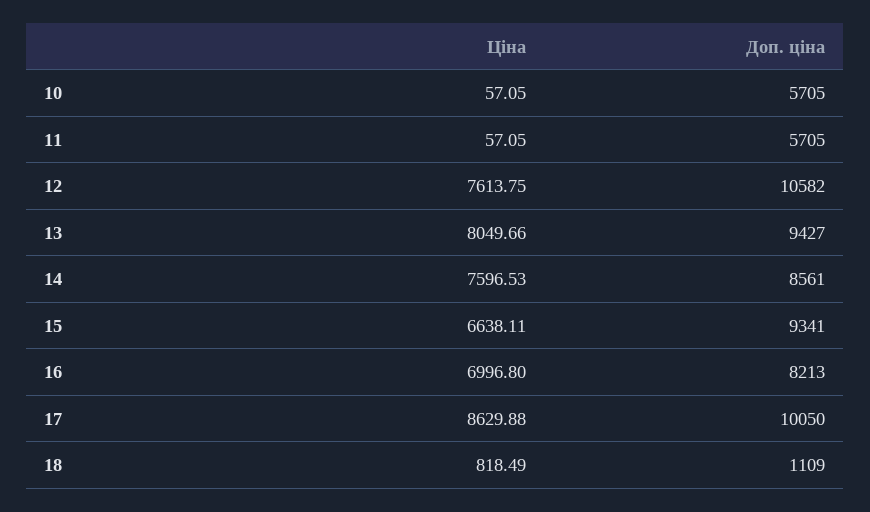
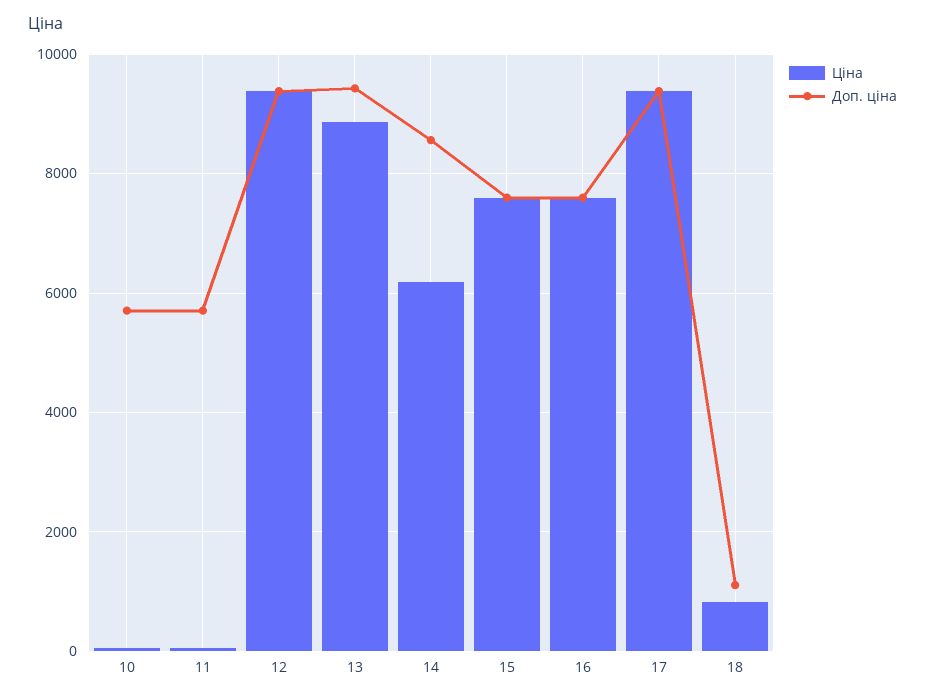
  {
    "Ціна": {
      "10": 57.05,
      "11": 57.05,
-     "12": 7613.75,
+     "12": 9400,
-     "13": 8049.66,
+     "13": 8800,
-     "14": 7596.53,
+     "14": 6200,
-     "15": 6638.11,
+     "15": 7600,
-     "16": 6996.8,
+     "16": 7600,
-     "17": 8629.88,
+     "17": 9400,
      "18": 818.49
    },
    "Доп. ціна": {
      "10": 5705,
      "11": 5705,
-     "12": 10582,
+     "12": 9400,
      "13": 9427,
      "14": 8561,
-     "15": 9341,
+     "15": 7600,
-     "16": 8213,
+     "16": 7600,
-     "17": 10050,
+     "17": 9400,
      "18": 1109
    }
  }

